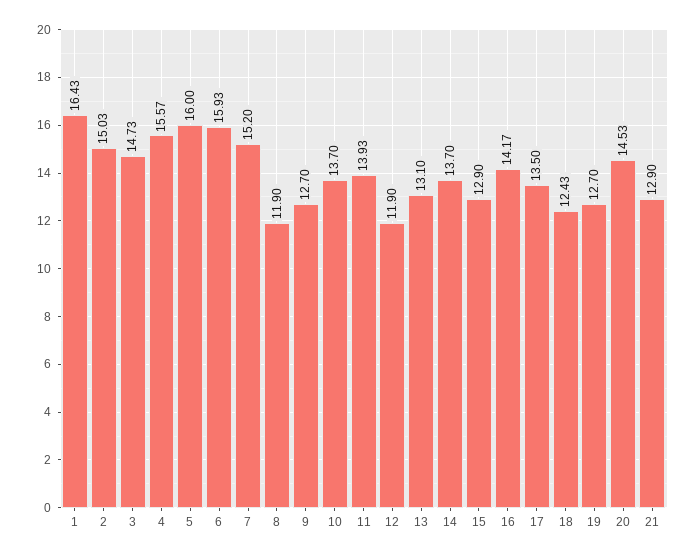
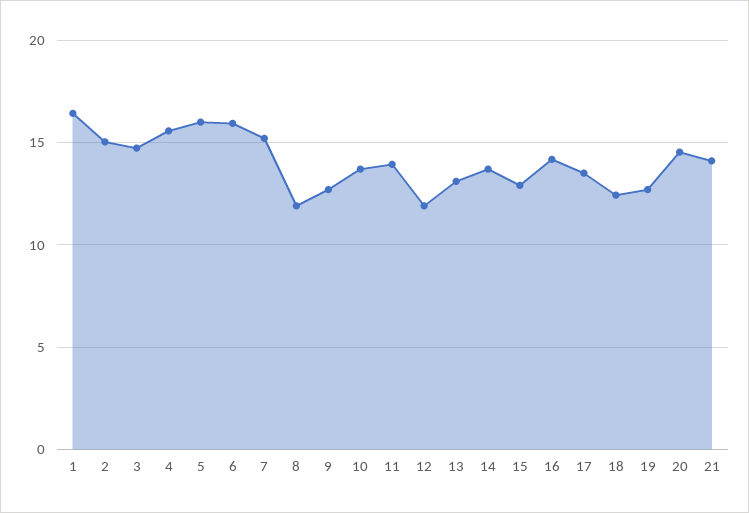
  {
    "1": 16.43,
    "2": 15.03,
    "3": 14.73,
    "4": 15.57,
    "5": 16,
    "6": 15.93,
    "7": 15.2,
    "8": 11.9,
    "9": 12.7,
    "10": 13.7,
    "11": 13.93,
    "12": 11.9,
    "13": 13.1,
    "14": 13.7,
    "15": 12.9,
    "16": 14.17,
    "17": 13.5,
    "18": 12.43,
    "19": 12.7,
    "20": 14.53,
-   "21": 12.9
+   "21": 14
  }

